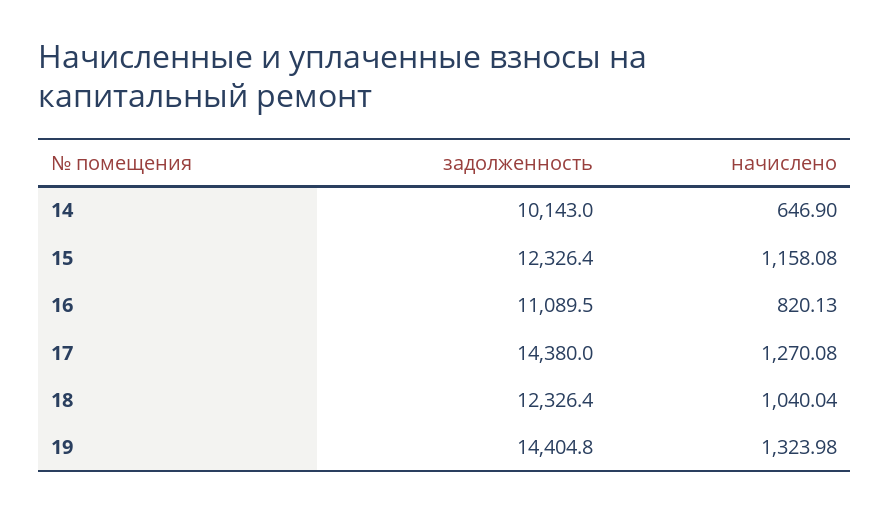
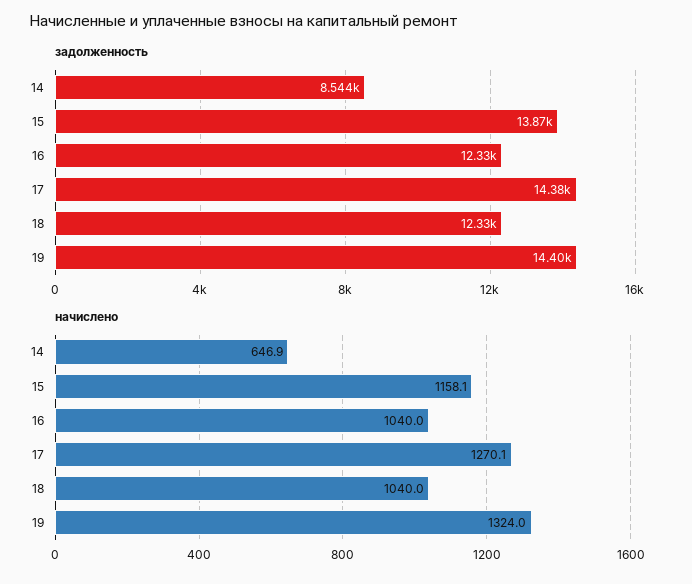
  {
    "задолженность": {
-     "14": 10143,
+     "14": 8544,
-     "15": 12326.4,
+     "15": 13870,
-     "16": 11089.5,
+     "16": 12330,
      "17": 14380,
      "18": 12326.4,
      "19": 14404.8
    },
    "начислено": {
      "14": 646.9,
      "15": 1158.08,
-     "16": 820.13,
+     "16": 1040,
      "17": 1270.08,
      "18": 1040.04,
      "19": 1323.98
    }
  }

